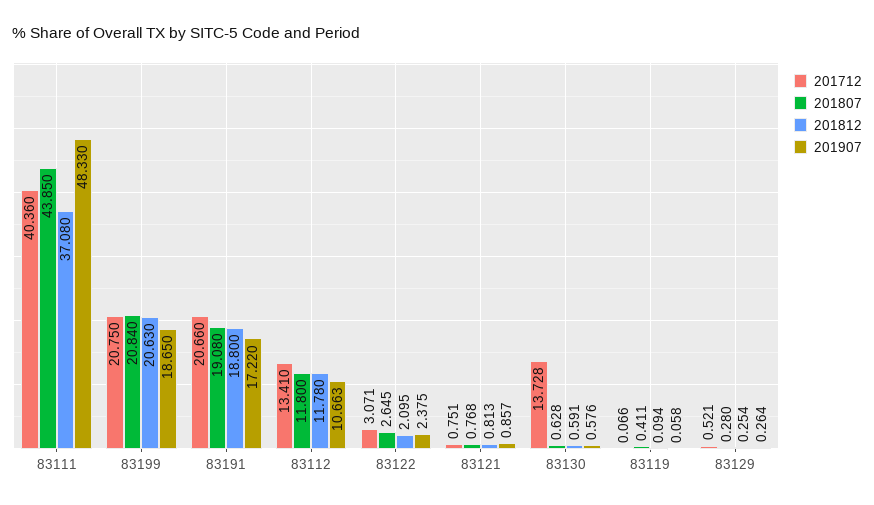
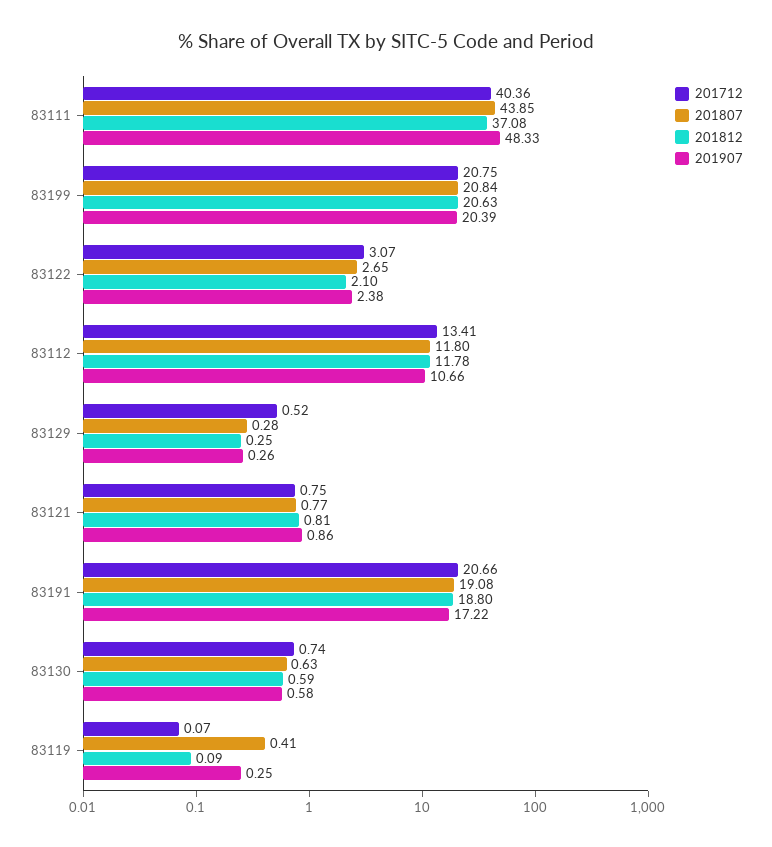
  {
    "201712": {
      "83111": 40.36,
      "83199": 20.75,
      "83191": 20.66,
      "83112": 13.41,
      "83122": 3.071,
      "83121": 0.751,
-     "83130": 13.728,
+     "83130": 0.74,
      "83119": 0.066,
      "83129": 0.521
    },
    "201807": {
      "83111": 43.85,
      "83199": 20.84,
      "83191": 19.08,
      "83112": 11.8,
      "83122": 2.645,
      "83121": 0.768,
      "83130": 0.628,
      "83119": 0.411,
      "83129": 0.28
    },
    "201812": {
      "83111": 37.08,
      "83199": 20.63,
      "83191": 18.8,
      "83112": 11.78,
      "83122": 2.095,
      "83121": 0.813,
      "83130": 0.591,
      "83119": 0.094,
      "83129": 0.254
    },
    "201907": {
      "83111": 48.33,
-     "83199": 18.65,
+     "83199": 20.39,
      "83191": 17.22,
      "83112": 10.663,
      "83122": 2.375,
      "83121": 0.857,
      "83130": 0.576,
-     "83119": 0.058,
+     "83119": 0.25,
      "83129": 0.264
    }
  }

